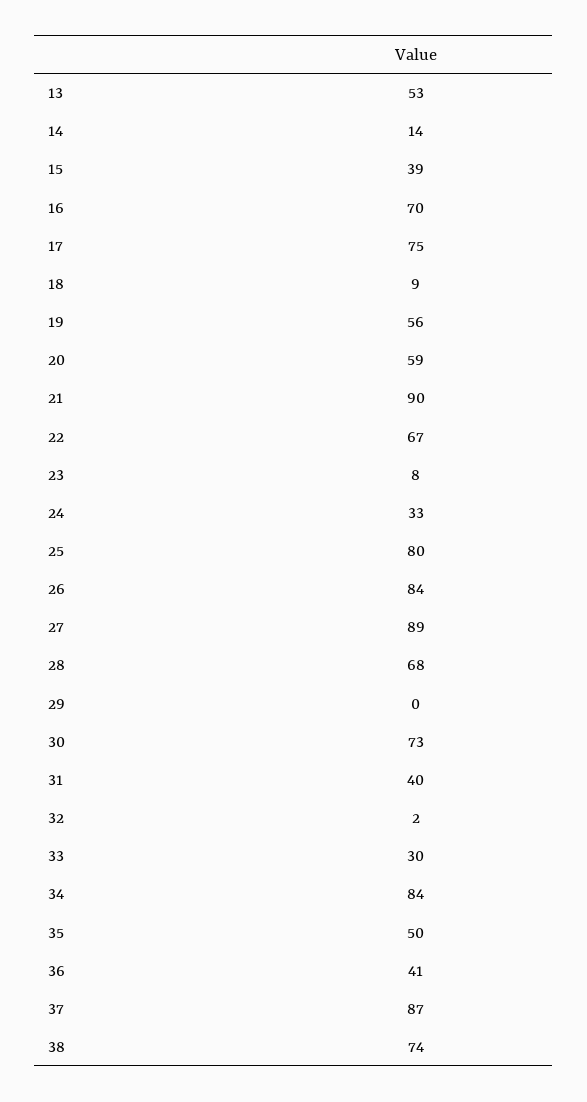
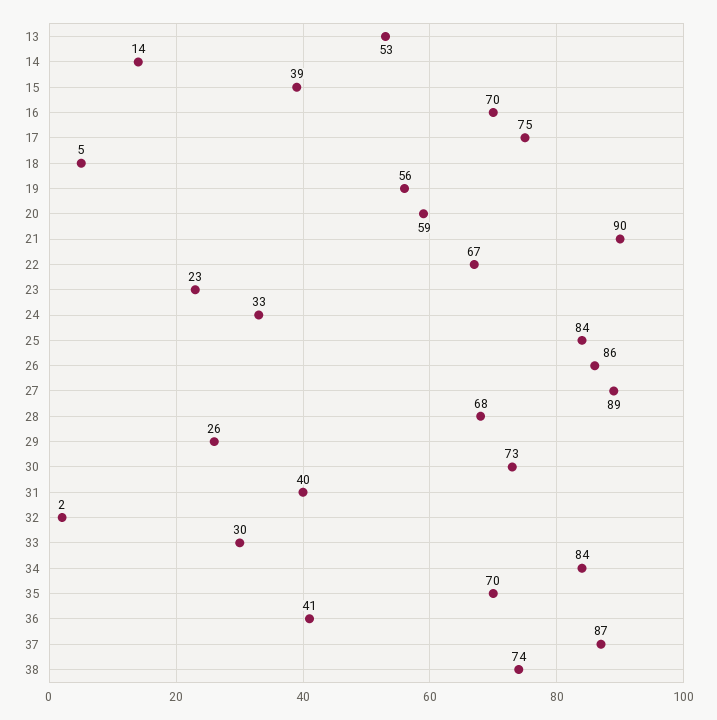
  {
    "13": 53,
    "14": 14,
    "15": 39,
    "16": 70,
    "17": 75,
-   "18": 9,
+   "18": 5,
    "19": 56,
    "20": 59,
    "21": 90,
    "22": 67,
-   "23": 8,
+   "23": 23,
    "24": 33,
-   "25": 80,
+   "25": 84,
-   "26": 84,
+   "26": 86,
    "27": 89,
    "28": 68,
-   "29": 0,
+   "29": 26,
    "30": 73,
    "31": 40,
    "32": 2,
    "33": 30,
    "34": 84,
-   "35": 50,
+   "35": 70,
    "36": 41,
    "37": 87,
    "38": 74
  }

